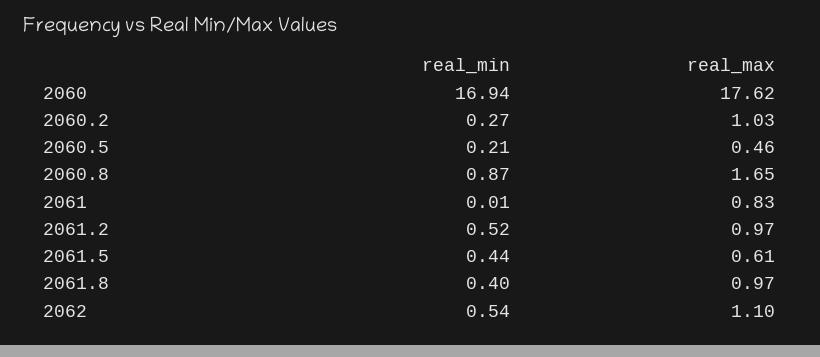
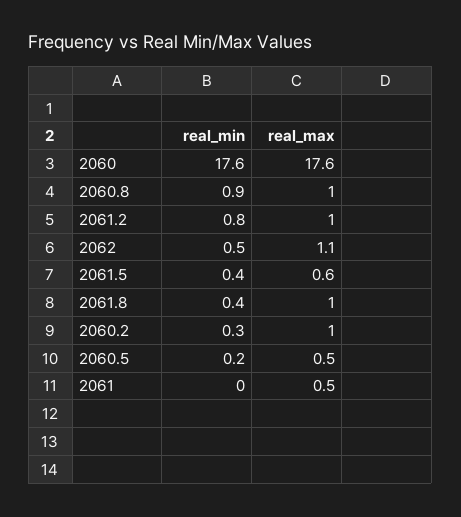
  {
    "real_min": {
-     "2060": 16.94,
+     "2060": 17.6,
      "2060.2": 0.27,
      "2060.5": 0.21,
      "2060.8": 0.87,
      "2061": 0.01,
-     "2061.2": 0.52,
+     "2061.2": 0.8,
      "2061.5": 0.44,
      "2061.8": 0.4,
      "2062": 0.54
    },
    "real_max": {
      "2060": 17.62,
      "2060.2": 1.03,
      "2060.5": 0.46,
-     "2060.8": 1.65,
+     "2060.8": 1,
-     "2061": 0.83,
+     "2061": 0.5,
      "2061.2": 0.97,
      "2061.5": 0.61,
      "2061.8": 0.97,
      "2062": 1.1
    }
  }

